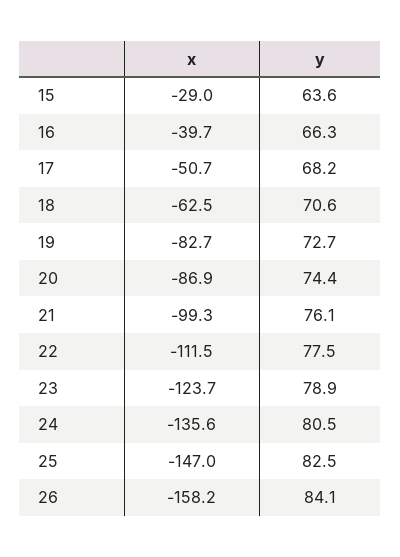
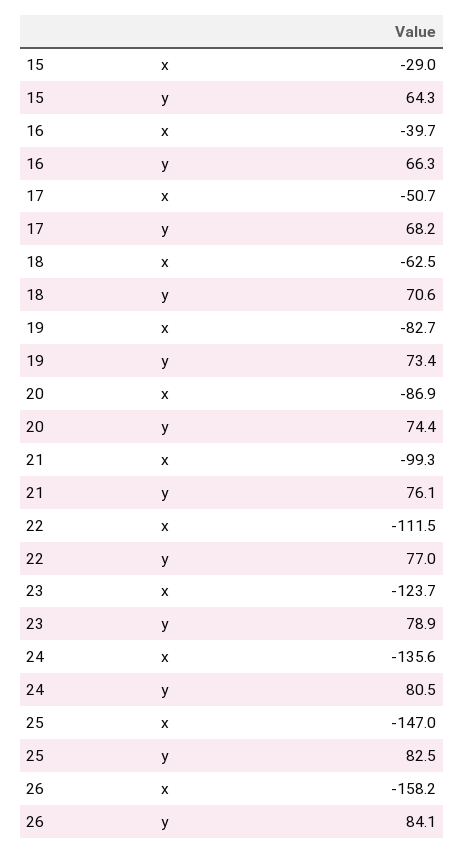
  {
    "x": {
      "15": -29,
      "16": -39.7,
      "17": -50.7,
      "18": -62.5,
      "19": -82.7,
      "20": -86.9,
      "21": -99.3,
      "22": -111.5,
      "23": -123.7,
      "24": -135.6,
      "25": -147,
      "26": -158.2
    },
    "y": {
-     "15": 63.6,
+     "15": 64.3,
      "16": 66.3,
      "17": 68.2,
      "18": 70.6,
-     "19": 72.7,
+     "19": 73.4,
      "20": 74.4,
      "21": 76.1,
-     "22": 77.5,
+     "22": 77,
      "23": 78.9,
      "24": 80.5,
      "25": 82.5,
      "26": 84.1
    }
  }

